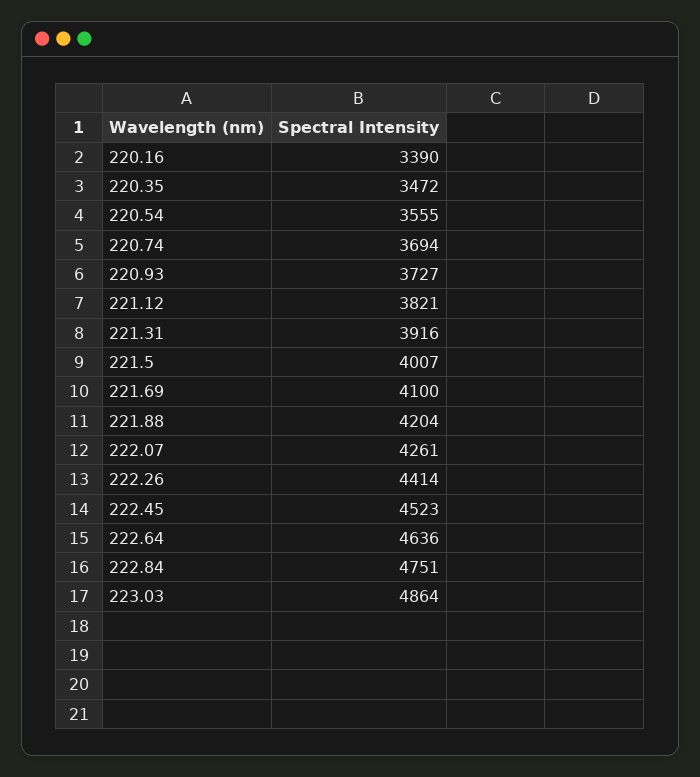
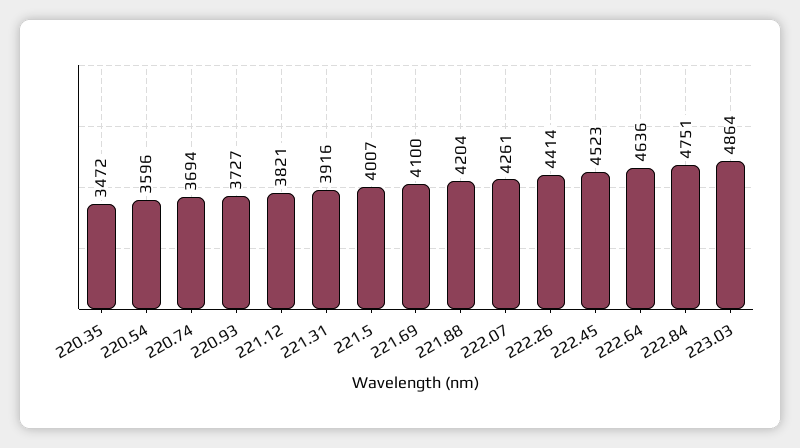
  {
-   "220.16": 3390,
    "220.35": 3472,
-   "220.54": 3555,
+   "220.54": 3596,
    "220.74": 3694,
    "220.93": 3727,
    "221.12": 3821,
    "221.31": 3916,
    "221.5": 4007,
    "221.69": 4100,
    "221.88": 4204,
    "222.07": 4261,
    "222.26": 4414,
    "222.45": 4523,
    "222.64": 4636,
    "222.84": 4751,
    "223.03": 4864
  }

